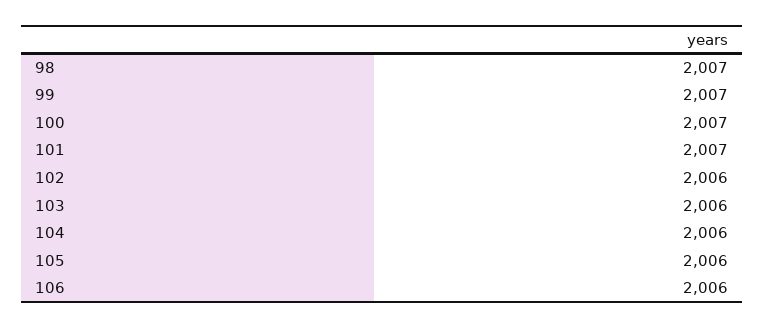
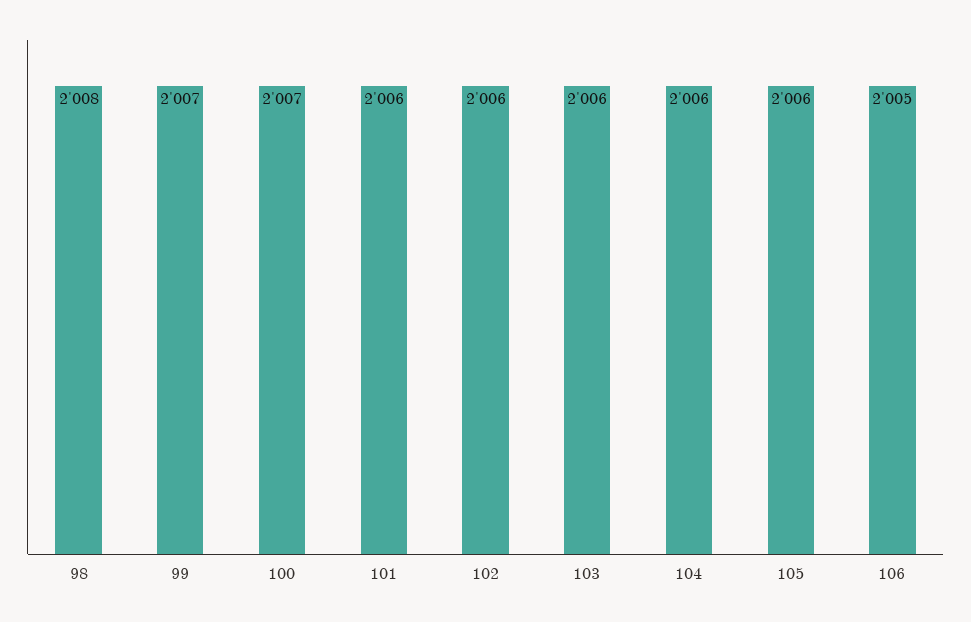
  {
-   "98": 2007,
+   "98": 2008,
    "99": 2007,
    "100": 2007,
-   "101": 2007,
+   "101": 2006,
    "102": 2006,
    "103": 2006,
    "104": 2006,
    "105": 2006,
-   "106": 2006
+   "106": 2005
  }

